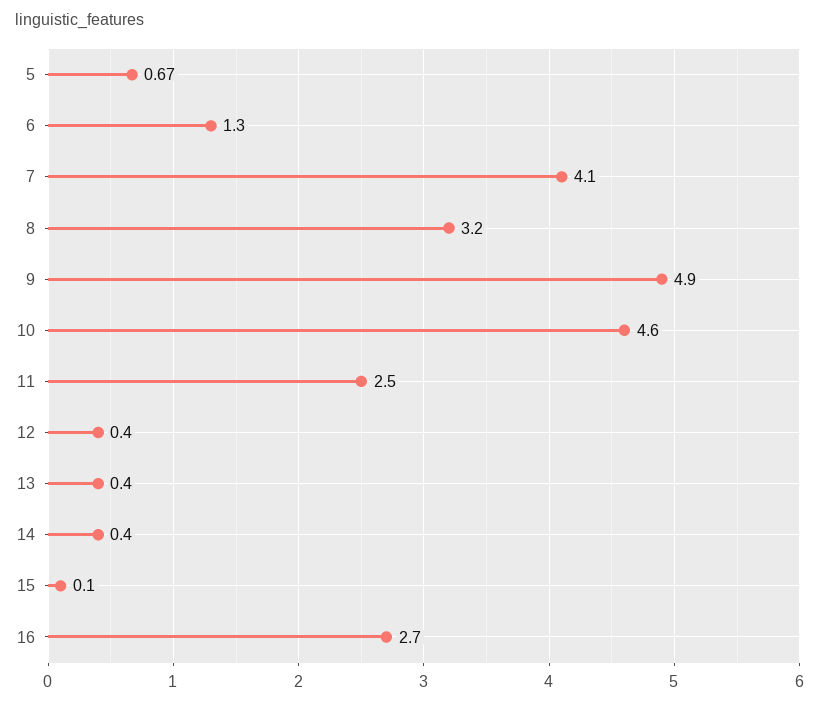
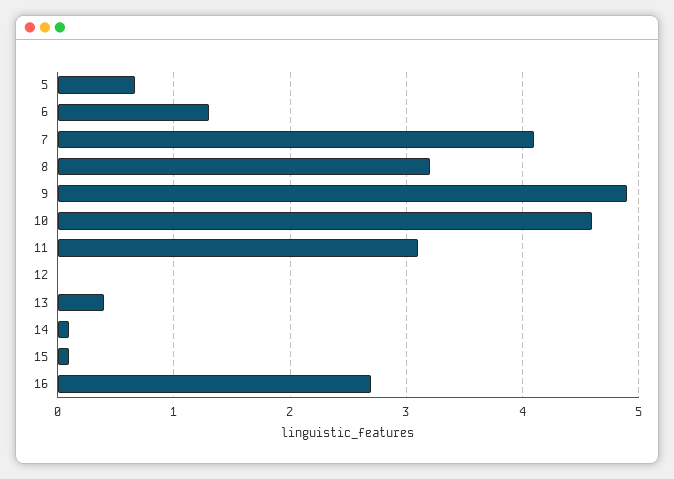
  {
    "5": 0.67,
    "6": 1.3,
    "7": 4.1,
    "8": 3.2,
    "9": 4.9,
    "10": 4.6,
-   "11": 2.5,
+   "11": 3.1,
-   "12": 0.4,
+   "12": 0,
    "13": 0.4,
-   "14": 0.4,
+   "14": 0.1,
    "15": 0.1,
    "16": 2.7
  }

